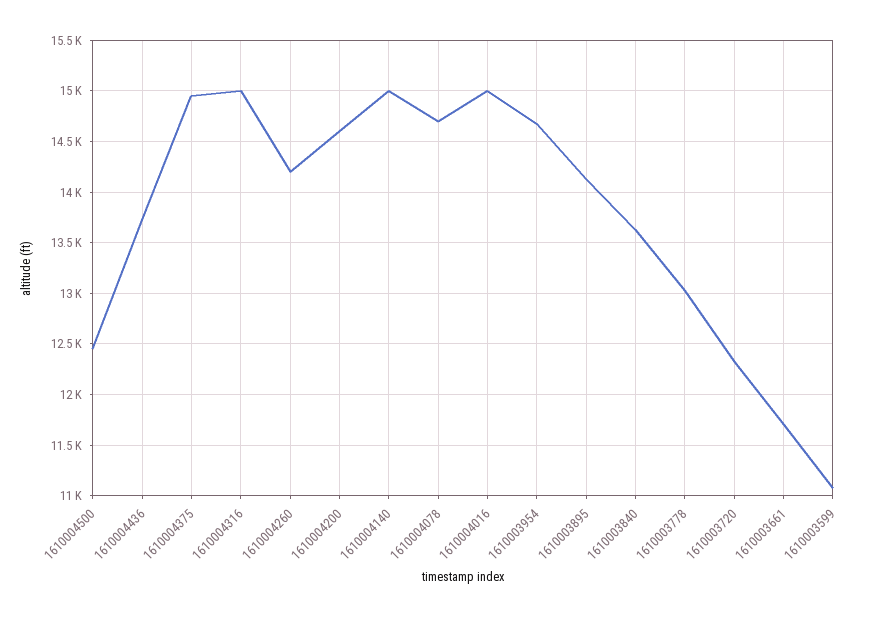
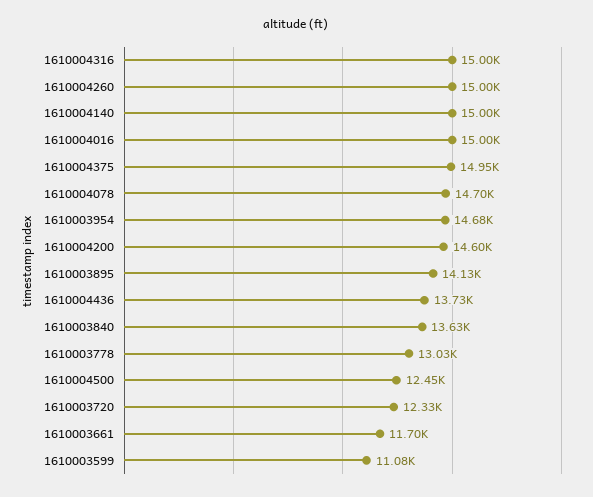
  {
    "1610004500": 12450,
    "1610004436": 13730,
    "1610004375": 14950,
    "1610004316": 15000,
-   "1610004260": 14200,
+   "1610004260": 15000,
    "1610004200": 14600,
    "1610004140": 15000,
    "1610004078": 14700,
    "1610004016": 15000,
    "1610003954": 14680,
    "1610003895": 14130,
    "1610003840": 13630,
    "1610003778": 13030,
    "1610003720": 12330,
    "1610003661": 11700,
    "1610003599": 11080
  }

